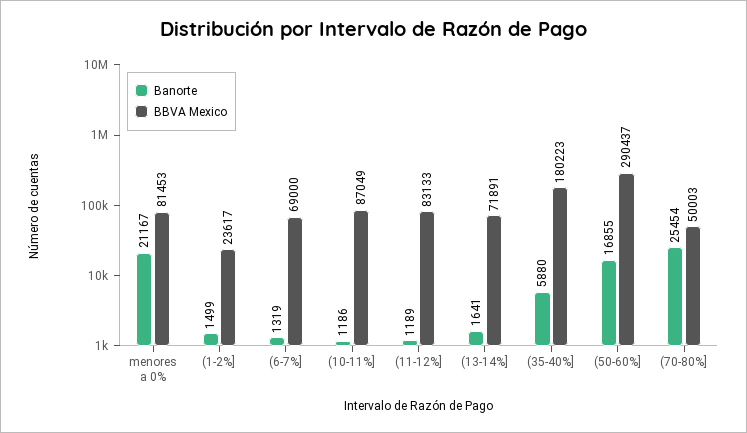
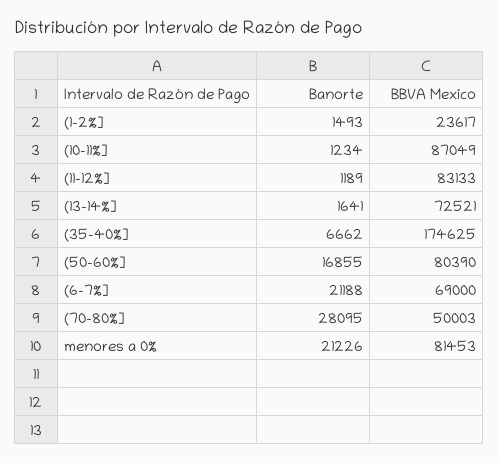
  {
    "Banorte": {
-     "menores a 0%": 21167,
+     "menores a 0%": 21226,
-     "(1-2%]": 1499,
+     "(1-2%]": 1493,
-     "(6-7%]": 1319,
+     "(6-7%]": 21188,
-     "(10-11%]": 1186,
+     "(10-11%]": 1234,
      "(11-12%]": 1189,
      "(13-14%]": 1641,
-     "(35-40%]": 5880,
+     "(35-40%]": 6662,
      "(50-60%]": 16855,
-     "(70-80%]": 25454
+     "(70-80%]": 28095
    },
    "BBVA Mexico": {
      "menores a 0%": 81453,
      "(1-2%]": 23617,
      "(6-7%]": 69000,
      "(10-11%]": 87049,
      "(11-12%]": 83133,
-     "(13-14%]": 71891,
+     "(13-14%]": 72521,
-     "(35-40%]": 180223,
+     "(35-40%]": 174625,
-     "(50-60%]": 290437,
+     "(50-60%]": 80390,
      "(70-80%]": 50003
    }
  }

